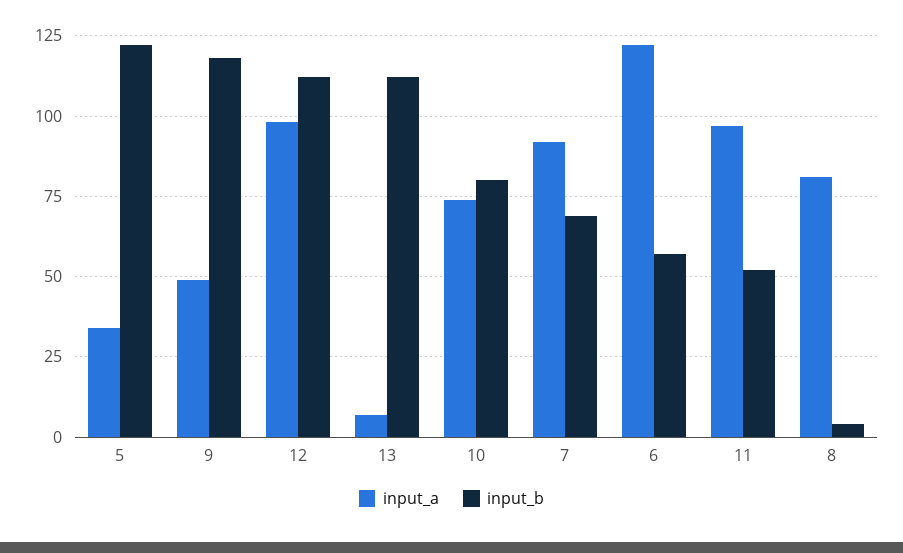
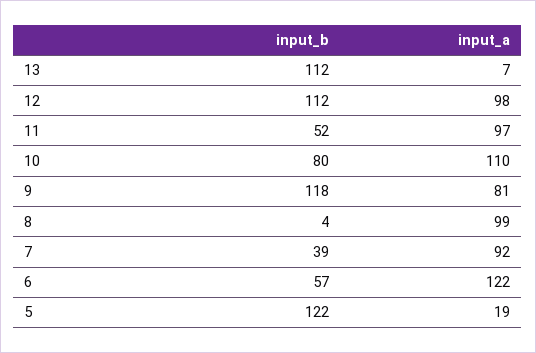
  {
    "input_a": {
-     "5": 35,
+     "5": 19,
-     "9": 50,
+     "9": 81,
      "12": 98,
      "13": 7,
-     "10": 75,
+     "10": 110,
      "7": 92,
      "6": 122,
      "11": 97,
-     "8": 80
+     "8": 99
    },
    "input_b": {
      "5": 122,
      "9": 118,
      "12": 112,
      "13": 112,
      "10": 80,
-     "7": 70,
+     "7": 39,
      "6": 57,
      "11": 52,
      "8": 4
    }
  }

